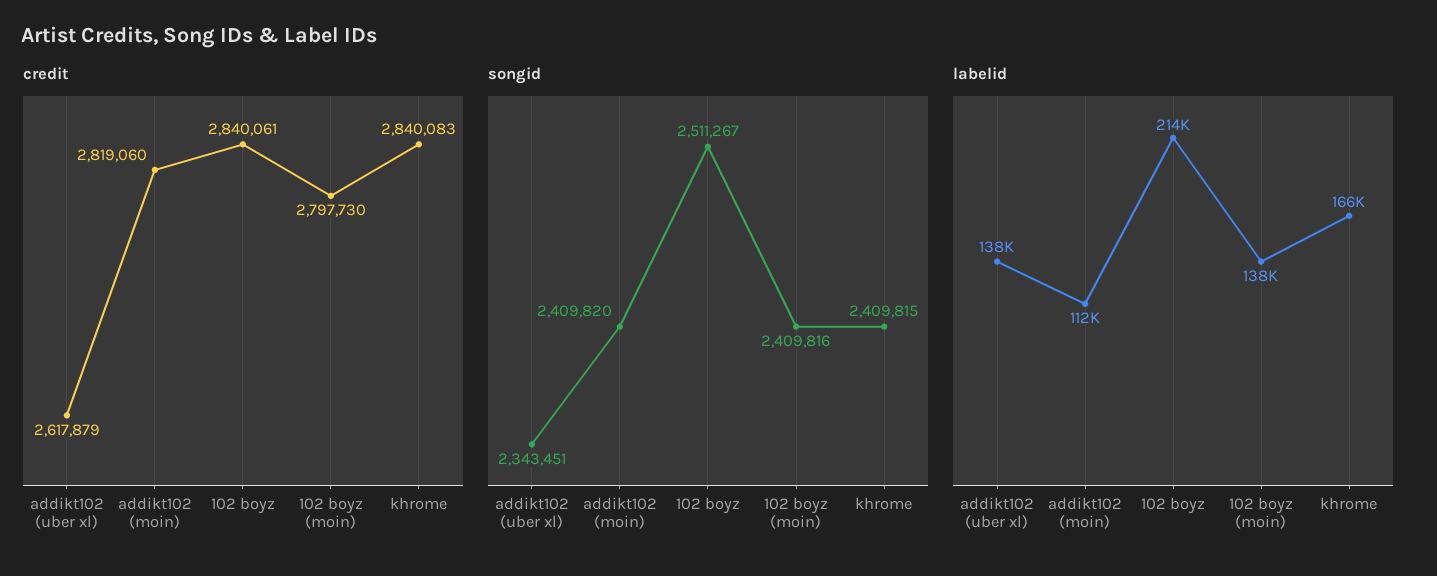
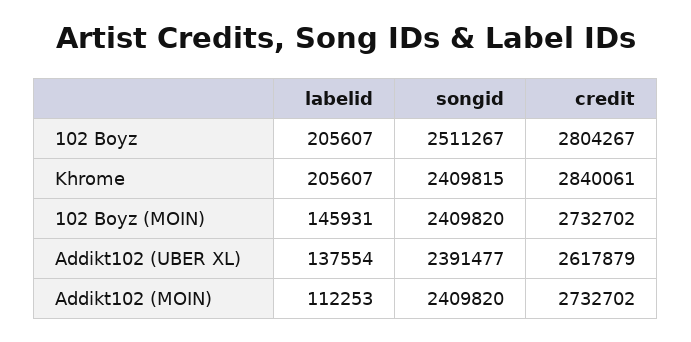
  {
    "credit": {
      "addikt102 (uber xl)": 2617879,
-     "addikt102 (moin)": 2819060,
+     "addikt102 (moin)": 2732702,
-     "102 boyz": 2840061,
+     "102 boyz": 2804267,
-     "102 boyz (moin)": 2797730,
+     "102 boyz (moin)": 2732702,
-     "khrome": 2840083
+     "khrome": 2840061
    },
    "songid": {
-     "addikt102 (uber xl)": 2343451,
+     "addikt102 (uber xl)": 2391477,
      "addikt102 (moin)": 2409820,
      "102 boyz": 2511267,
-     "102 boyz (moin)": 2409816,
+     "102 boyz (moin)": 2409820,
      "khrome": 2409815
    },
    "labelid": {
      "addikt102 (uber xl)": 137554,
      "addikt102 (moin)": 112253,
-     "102 boyz": 214000,
+     "102 boyz": 205607,
-     "102 boyz (moin)": 138000,
+     "102 boyz (moin)": 145931,
-     "khrome": 166000
+     "khrome": 205607
    }
  }

